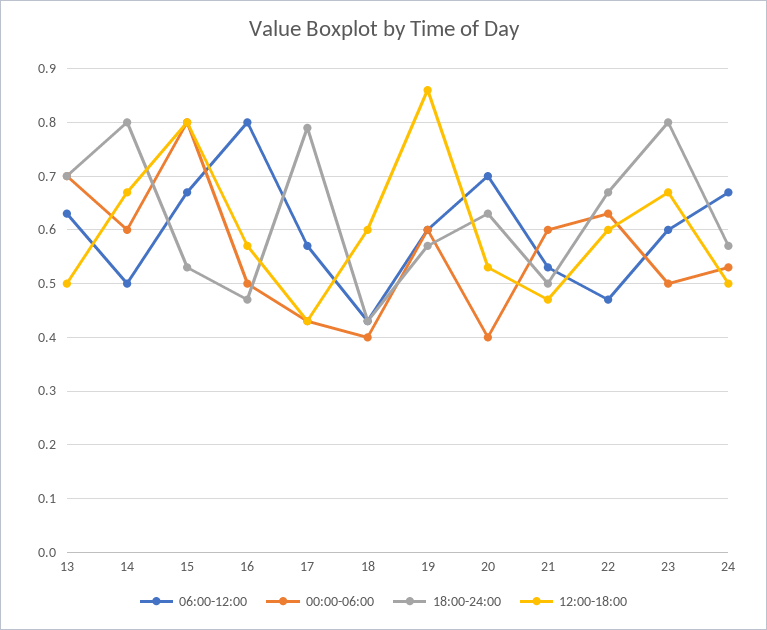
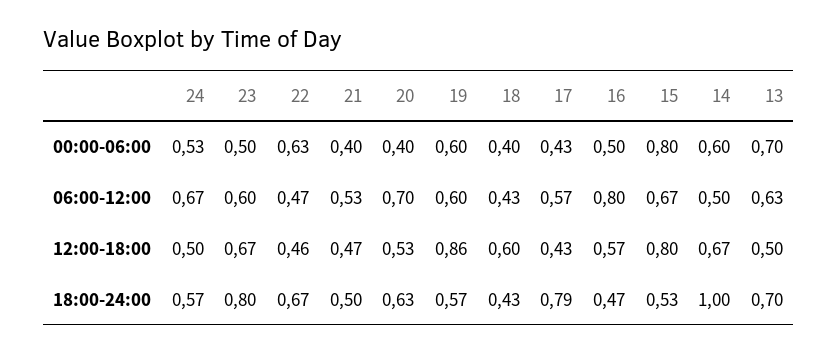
  {
    "06:00-12:00": {
      "13": 0.63,
      "14": 0.5,
      "15": 0.67,
      "16": 0.8,
      "17": 0.57,
      "18": 0.43,
      "19": 0.6,
      "20": 0.7,
      "21": 0.53,
      "22": 0.47,
      "23": 0.6,
      "24": 0.67
    },
    "00:00-06:00": {
      "13": 0.7,
      "14": 0.6,
      "15": 0.8,
      "16": 0.5,
      "17": 0.43,
      "18": 0.4,
      "19": 0.6,
      "20": 0.4,
-     "21": 0.6,
+     "21": 0.4,
      "22": 0.63,
      "23": 0.5,
      "24": 0.53
    },
    "18:00-24:00": {
      "13": 0.7,
-     "14": 0.8,
+     "14": 1,
      "15": 0.53,
      "16": 0.47,
      "17": 0.79,
      "18": 0.43,
      "19": 0.57,
      "20": 0.63,
      "21": 0.5,
      "22": 0.67,
      "23": 0.8,
      "24": 0.57
    },
    "12:00-18:00": {
      "13": 0.5,
      "14": 0.67,
      "15": 0.8,
      "16": 0.57,
      "17": 0.43,
      "18": 0.6,
      "19": 0.86,
      "20": 0.53,
      "21": 0.47,
-     "22": 0.6,
+     "22": 0.46,
      "23": 0.67,
      "24": 0.5
    }
  }

